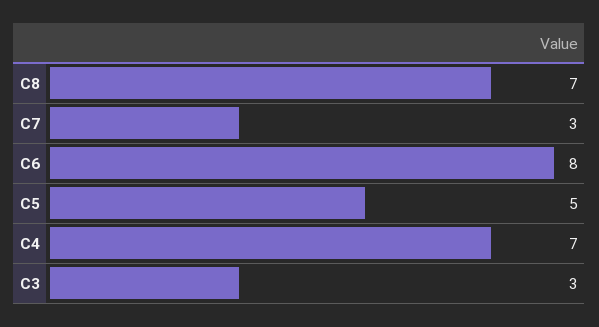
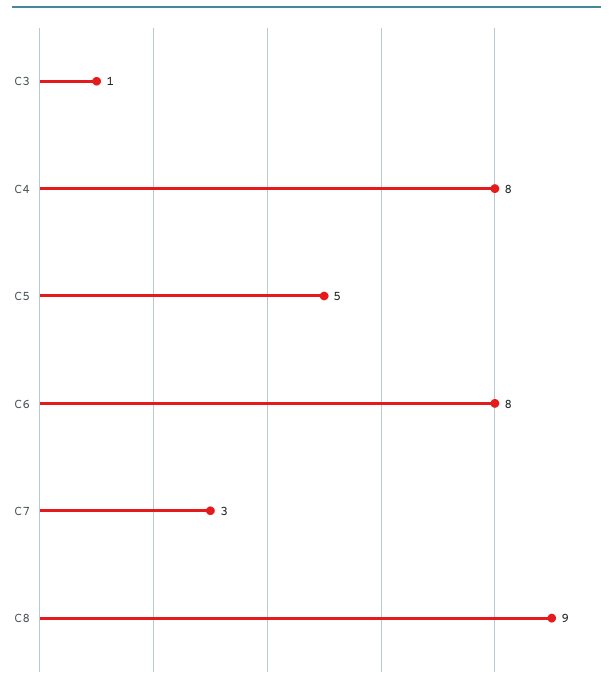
  {
-   "C8": 7,
+   "C8": 9,
    "C7": 3,
    "C6": 8,
    "C5": 5,
-   "C4": 7,
+   "C4": 8,
-   "C3": 3
+   "C3": 1
  }

